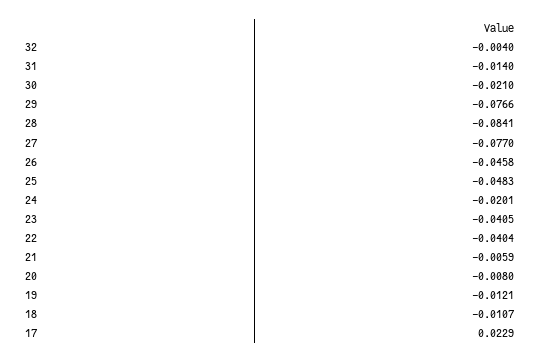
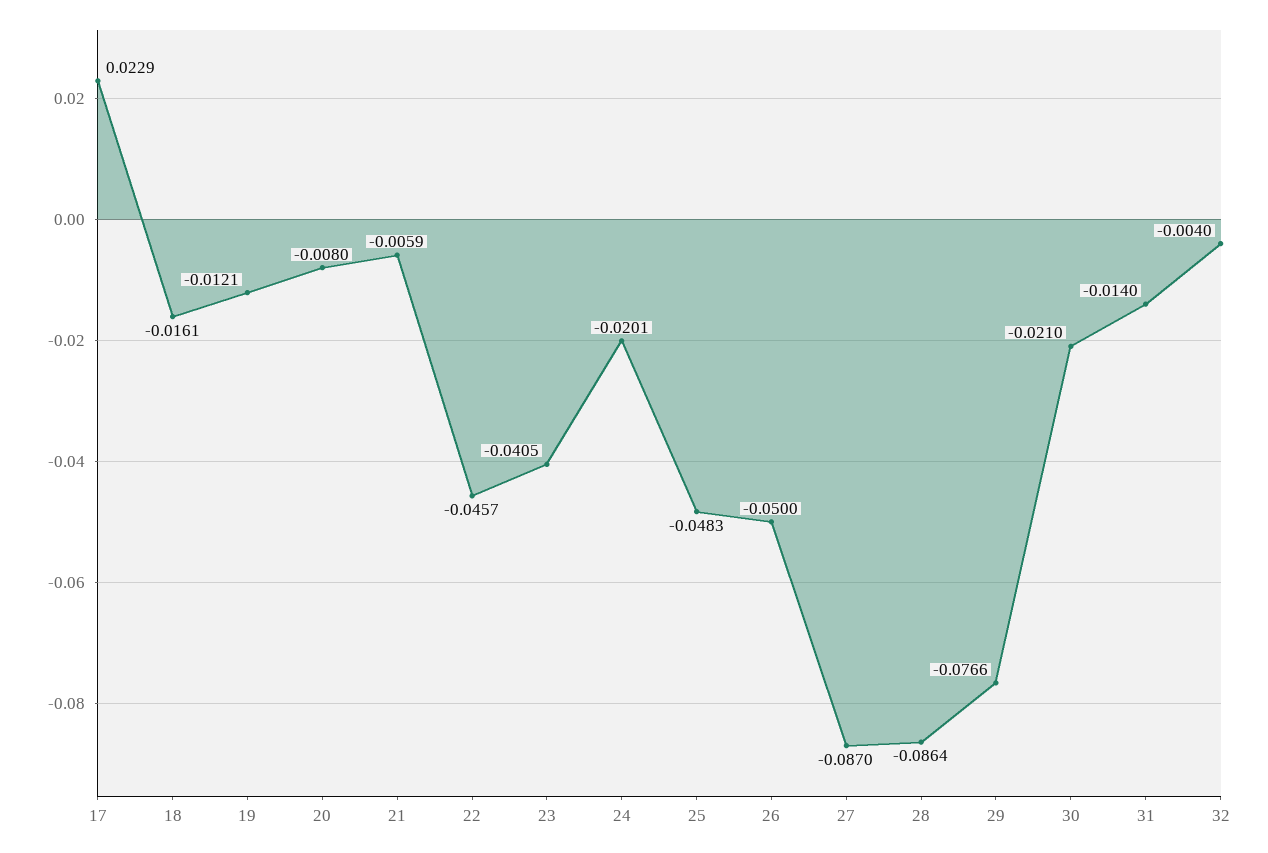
  {
    "32": -0.004,
    "31": -0.014,
    "30": -0.021,
    "29": -0.0766,
-   "28": -0.0841,
+   "28": -0.0864,
-   "27": -0.077,
+   "27": -0.087,
-   "26": -0.0458,
+   "26": -0.05,
    "25": -0.0483,
    "24": -0.0201,
    "23": -0.0405,
-   "22": -0.0404,
+   "22": -0.0457,
    "21": -0.0059,
    "20": -0.008,
    "19": -0.0121,
-   "18": -0.0107,
+   "18": -0.0161,
    "17": 0.0229
  }

